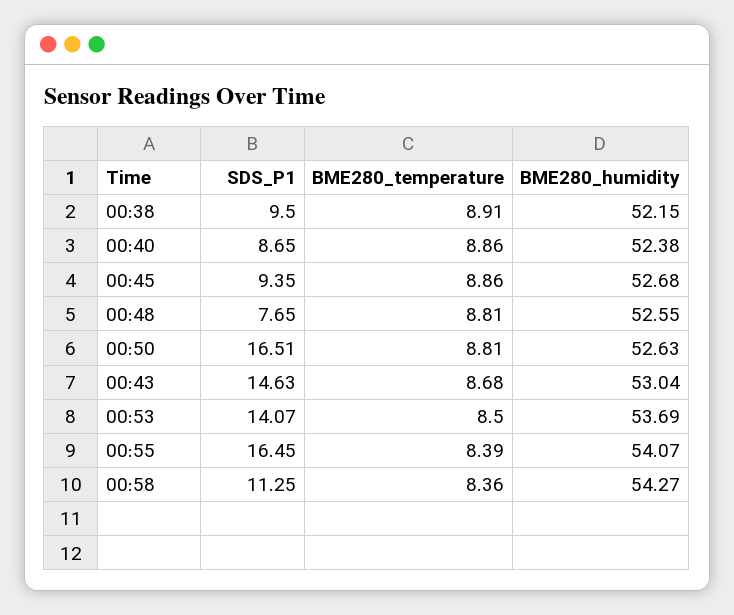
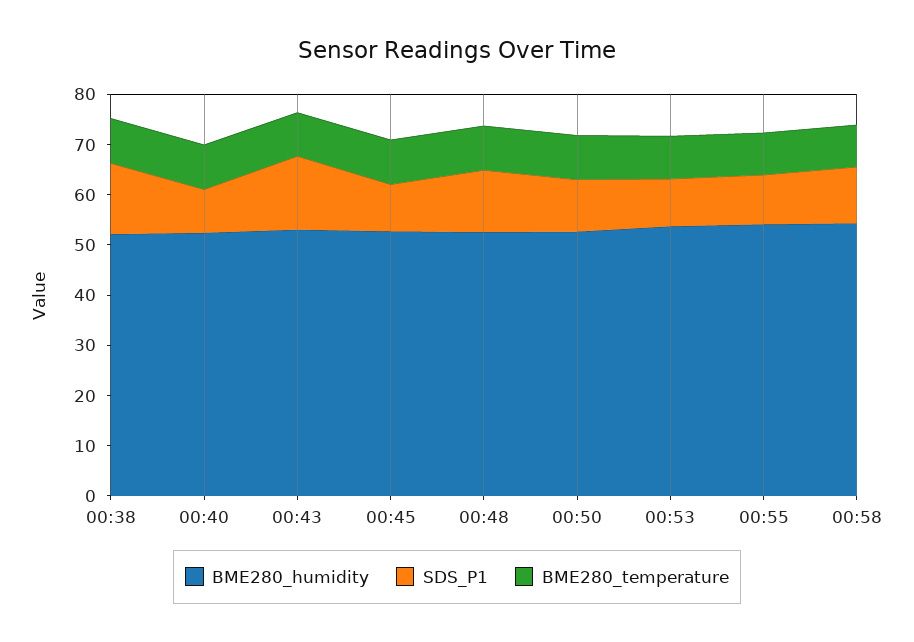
  {
    "SDS_P1": {
-     "00:38": 9.5,
+     "00:38": 14,
      "00:40": 8.65,
      "00:45": 9.35,
-     "00:48": 7.65,
+     "00:48": 12,
-     "00:50": 16.51,
+     "00:50": 10,
      "00:43": 14.63,
-     "00:53": 14.07,
+     "00:53": 10,
-     "00:55": 16.45,
+     "00:55": 10,
      "00:58": 11.25
    },
    "BME280_temperature": {
      "00:38": 8.91,
      "00:40": 8.86,
      "00:45": 8.86,
      "00:48": 8.81,
      "00:50": 8.81,
      "00:43": 8.68,
      "00:53": 8.5,
      "00:55": 8.39,
      "00:58": 8.36
    },
    "BME280_humidity": {
      "00:38": 52.15,
      "00:40": 52.38,
      "00:45": 52.68,
      "00:48": 52.55,
      "00:50": 52.63,
      "00:43": 53.04,
      "00:53": 53.69,
      "00:55": 54.07,
      "00:58": 54.27
    }
  }

